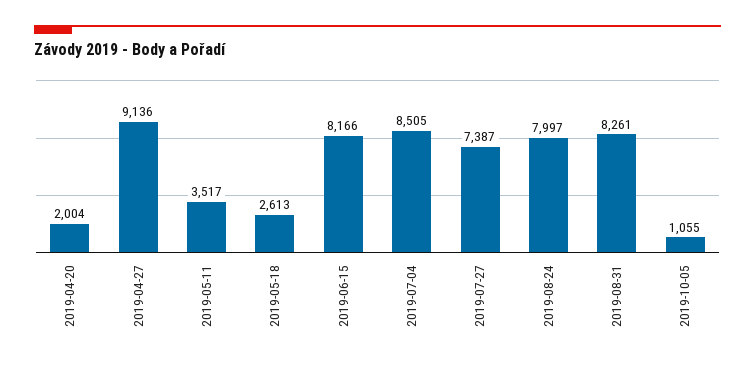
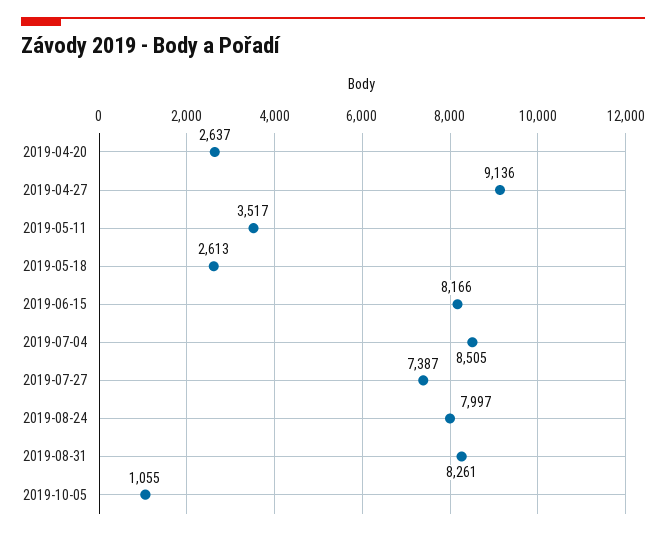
  {
-   "2019-04-20": 2004,
+   "2019-04-20": 2637,
    "2019-04-27": 9136,
    "2019-05-11": 3517,
    "2019-05-18": 2613,
    "2019-06-15": 8166,
    "2019-07-04": 8505,
    "2019-07-27": 7387,
    "2019-08-24": 7997,
    "2019-08-31": 8261,
    "2019-10-05": 1055
  }

